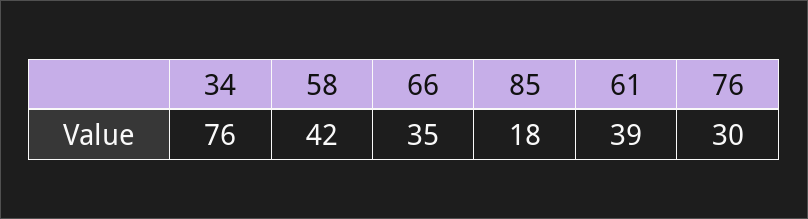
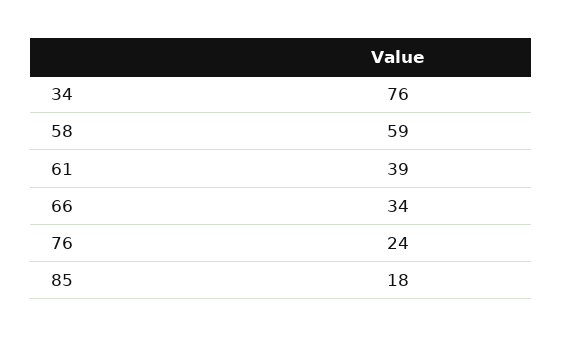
  {
    "34": 76,
-   "58": 42,
+   "58": 59,
-   "66": 35,
+   "66": 34,
    "85": 18,
    "61": 39,
-   "76": 30
+   "76": 24
  }

